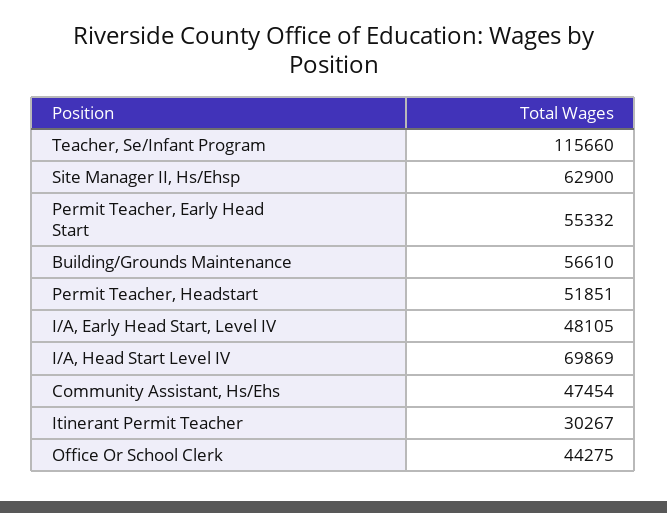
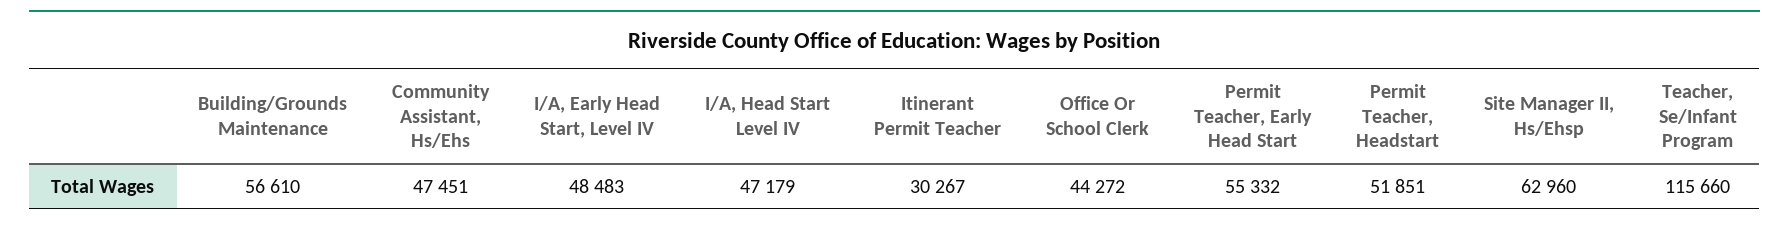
  {
    "Teacher, Se/Infant Program": 115660,
-   "Site Manager II, Hs/Ehsp": 62900,
+   "Site Manager II, Hs/Ehsp": 62960,
    "Permit Teacher, Early Head Start": 55332,
    "Building/Grounds Maintenance": 56610,
    "Permit Teacher, Headstart": 51851,
-   "I/A, Early Head Start, Level IV": 48105,
+   "I/A, Early Head Start, Level IV": 48483,
-   "I/A, Head Start Level IV": 69869,
+   "I/A, Head Start Level IV": 47179,
-   "Community Assistant, Hs/Ehs": 47454,
+   "Community Assistant, Hs/Ehs": 47451,
    "Itinerant Permit Teacher": 30267,
-   "Office Or School Clerk": 44275
+   "Office Or School Clerk": 44272
  }

